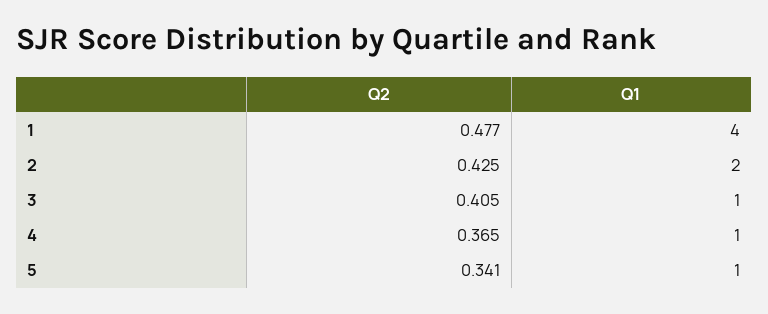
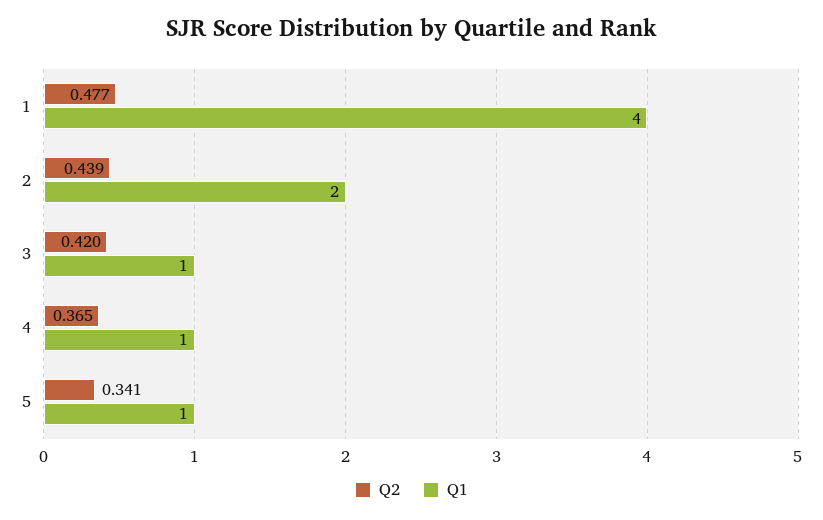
  {
    "Q2": {
      "1": 0.477,
-     "2": 0.425,
+     "2": 0.439,
-     "3": 0.405,
+     "3": 0.42,
      "4": 0.365,
      "5": 0.341
    },
    "Q1": {
      "1": 4,
      "2": 2,
      "3": 1,
      "4": 1,
      "5": 1
    }
  }

